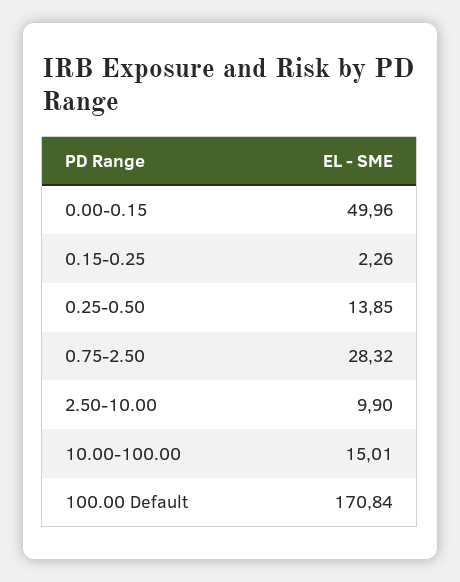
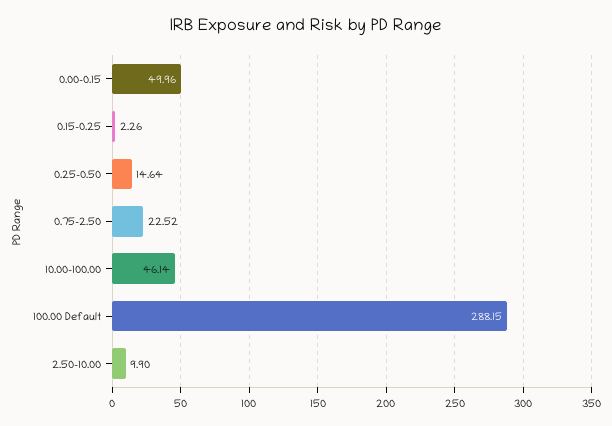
  {
    "0.00-0.15": 49.96,
    "0.15-0.25": 2.26,
-   "0.25-0.50": 13.85,
+   "0.25-0.50": 14.64,
-   "0.75-2.50": 28.32,
+   "0.75-2.50": 22.52,
    "2.50-10.00": 9.9,
-   "10.00-100.00": 15.01,
+   "10.00-100.00": 46.14,
-   "100.00 Default": 170.84
+   "100.00 Default": 288.15
  }

